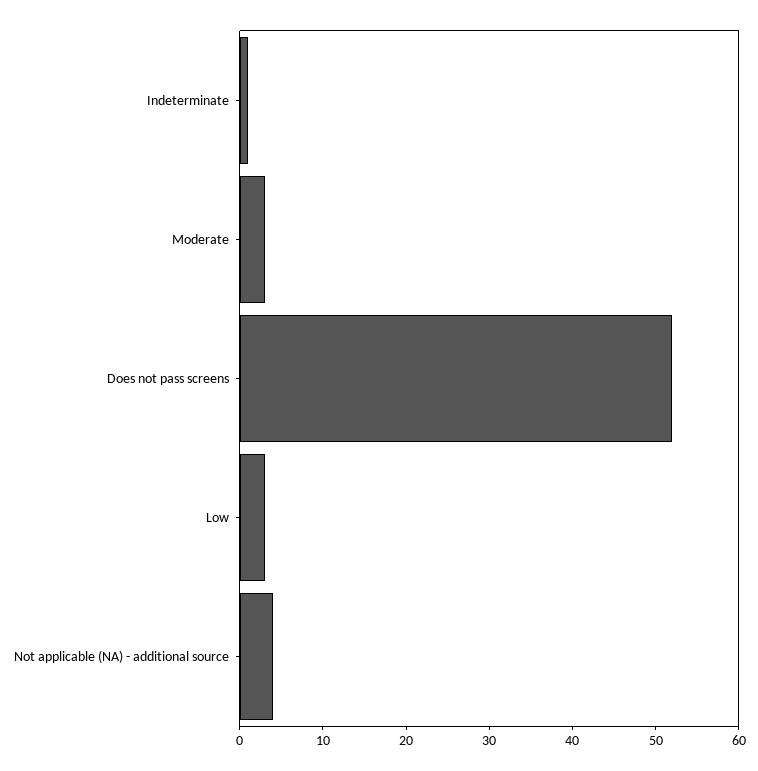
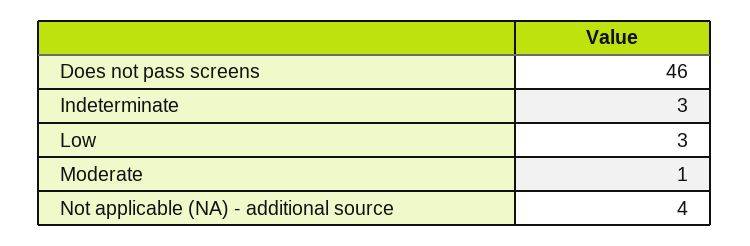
  {
-   "Indeterminate": 1,
+   "Indeterminate": 3,
-   "Moderate": 3,
+   "Moderate": 1,
-   "Does not pass screens": 52,
+   "Does not pass screens": 46,
    "Low": 3,
    "Not applicable (NA) - additional source": 4
  }

